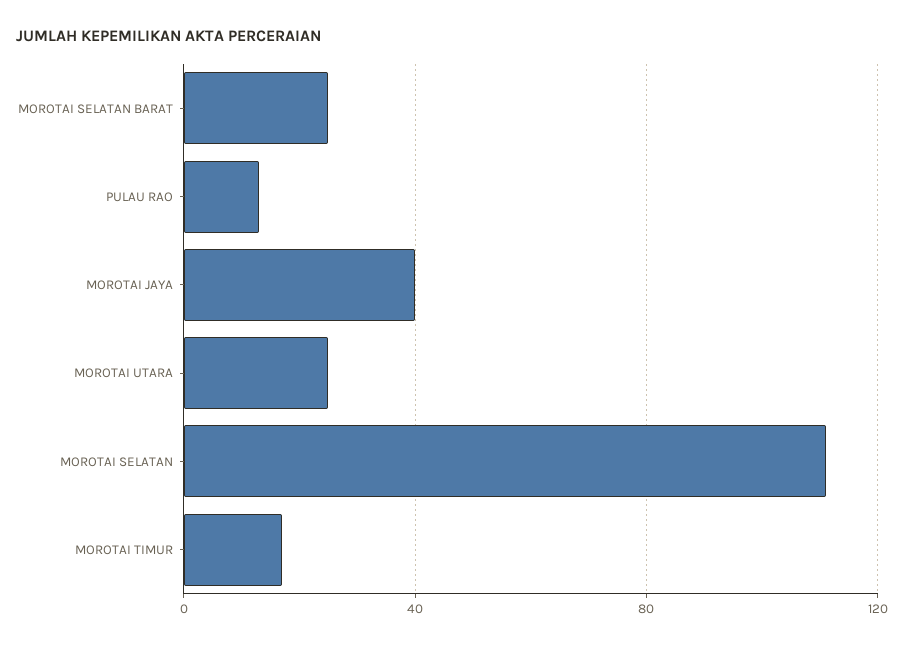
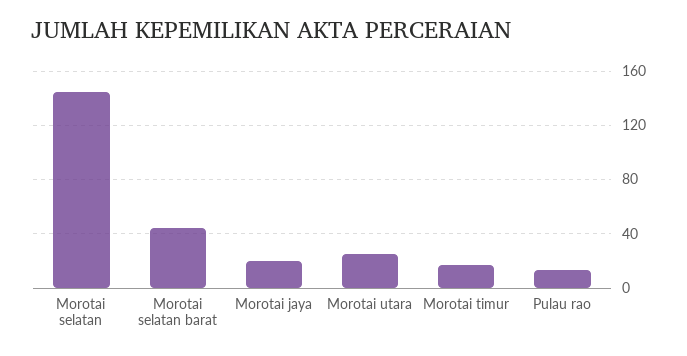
  {
-   "MOROTAI SELATAN BARAT": 25,
+   "MOROTAI SELATAN BARAT": 45,
    "PULAU RAO": 15,
-   "MOROTAI JAYA": 40,
+   "MOROTAI JAYA": 20,
    "MOROTAI UTARA": 25,
-   "MOROTAI SELATAN": 110,
+   "MOROTAI SELATAN": 145,
    "MOROTAI TIMUR": 15
  }

